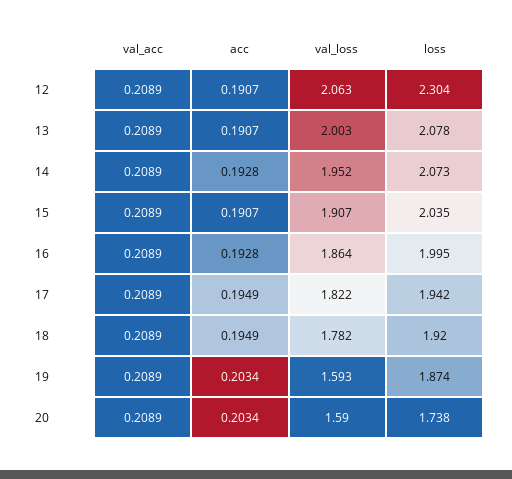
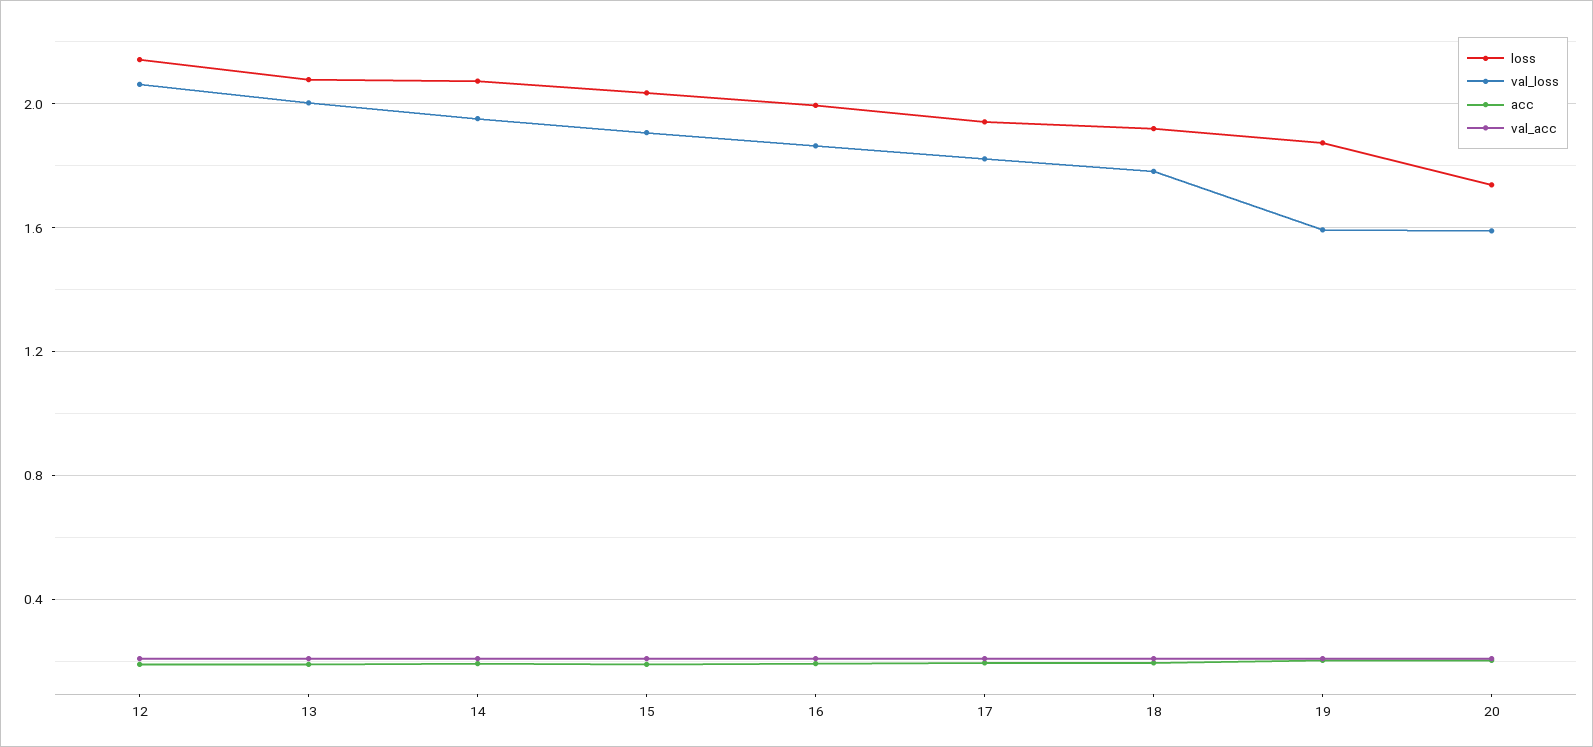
  {
    "val_acc": {
      "12": 0.2089,
      "13": 0.2089,
      "14": 0.2089,
      "15": 0.2089,
      "16": 0.2089,
      "17": 0.2089,
      "18": 0.2089,
      "19": 0.2089,
      "20": 0.2089
    },
    "acc": {
      "12": 0.1907,
      "13": 0.1907,
      "14": 0.1928,
      "15": 0.1907,
      "16": 0.1928,
      "17": 0.1949,
      "18": 0.1949,
      "19": 0.2034,
      "20": 0.2034
    },
    "val_loss": {
      "12": 2.063,
      "13": 2.003,
      "14": 1.952,
      "15": 1.907,
      "16": 1.864,
      "17": 1.822,
      "18": 1.782,
      "19": 1.593,
      "20": 1.59
    },
    "loss": {
-     "12": 2.304,
+     "12": 2.15,
      "13": 2.078,
      "14": 2.073,
      "15": 2.035,
      "16": 1.995,
      "17": 1.942,
      "18": 1.92,
      "19": 1.874,
      "20": 1.738
    }
  }

